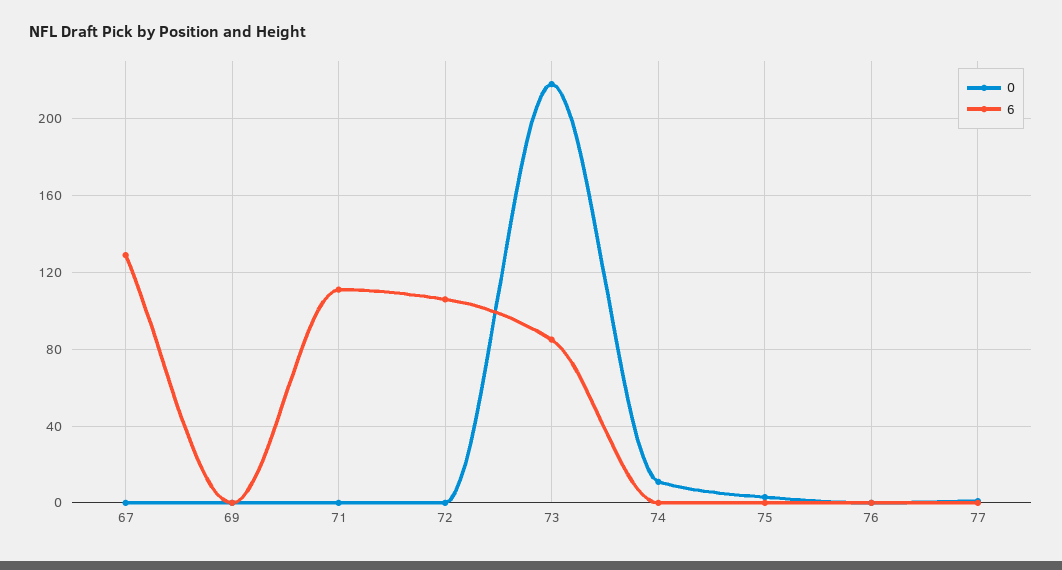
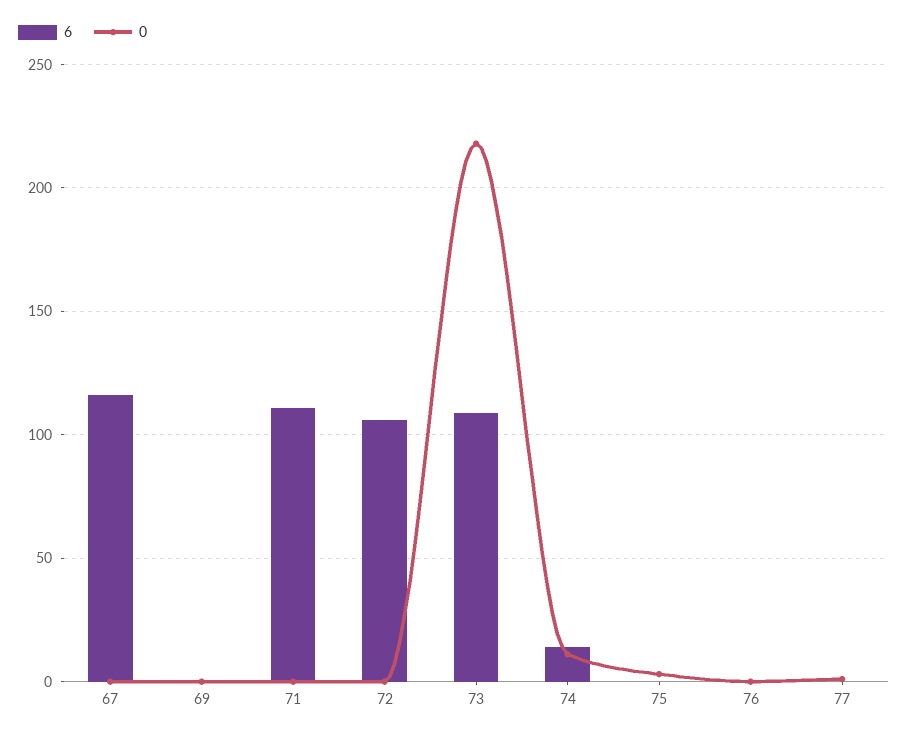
  {
    "0": {
      "67": 0,
      "69": 0,
      "71": 0,
      "72": 0,
      "73": 220,
      "74": 10,
      "75": 5,
      "76": 0,
      "77": 0
    },
    "6": {
-     "67": 130,
+     "67": 115,
      "69": 0,
      "71": 110,
      "72": 105,
-     "73": 85,
+     "73": 110,
-     "74": 0,
+     "74": 15,
      "75": 0,
      "76": 0,
      "77": 0
    }
  }

